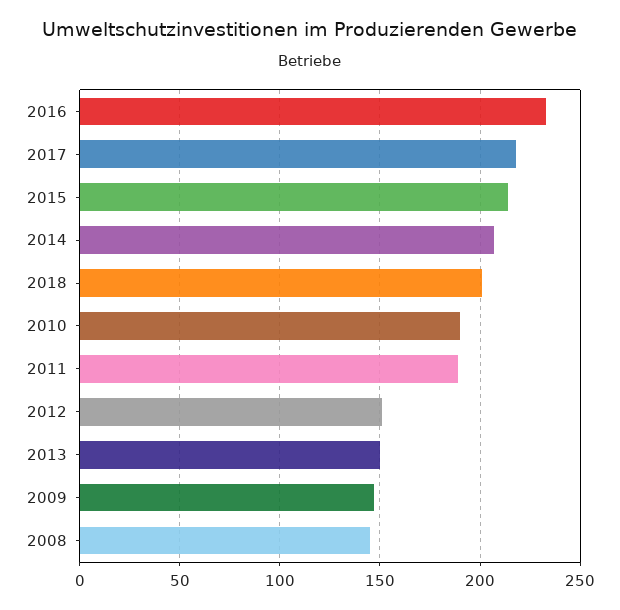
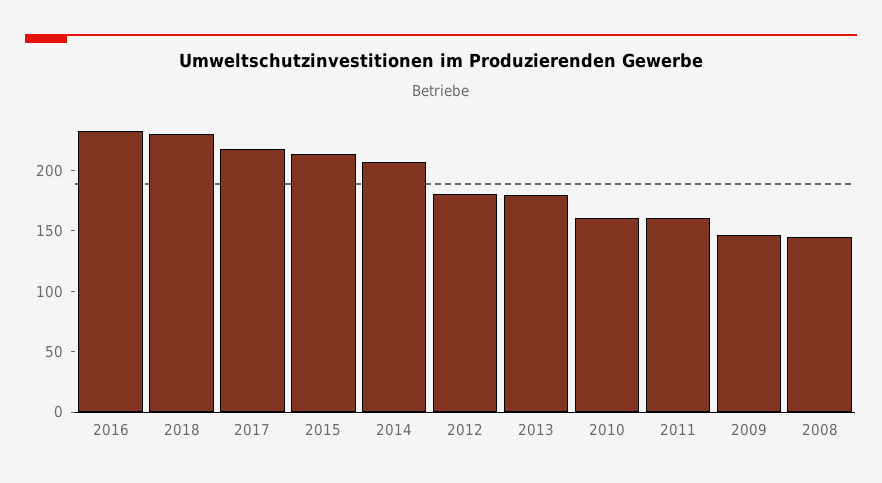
  {
    "2016": 235,
    "2017": 220,
    "2015": 215,
    "2014": 205,
-   "2018": 200,
+   "2018": 230,
-   "2010": 190,
+   "2010": 160,
-   "2011": 190,
+   "2011": 160,
-   "2012": 150,
+   "2012": 180,
-   "2013": 150,
+   "2013": 180,
    "2009": 145,
    "2008": 145
  }

